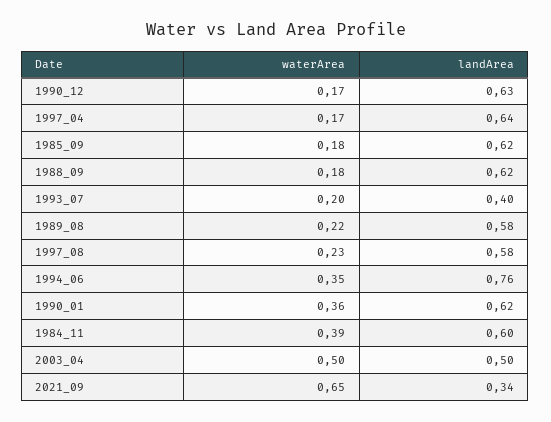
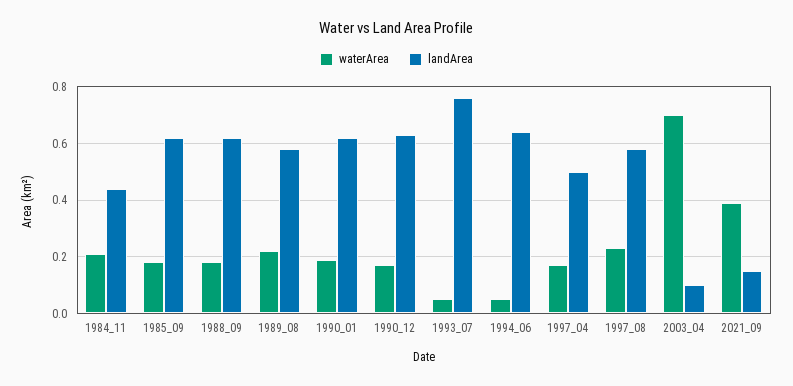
  {
    "waterArea": {
      "1990_12": 0.17,
      "1997_04": 0.17,
      "1985_09": 0.18,
      "1988_09": 0.18,
-     "1993_07": 0.2,
+     "1993_07": 0.05,
      "1989_08": 0.22,
      "1997_08": 0.23,
-     "1994_06": 0.35,
+     "1994_06": 0.05,
-     "1990_01": 0.36,
+     "1990_01": 0.2,
-     "1984_11": 0.39,
+     "1984_11": 0.2,
-     "2003_04": 0.5,
+     "2003_04": 0.7,
-     "2021_09": 0.65
+     "2021_09": 0.4
    },
    "landArea": {
      "1990_12": 0.63,
-     "1997_04": 0.64,
+     "1997_04": 0.5,
      "1985_09": 0.62,
      "1988_09": 0.62,
-     "1993_07": 0.4,
+     "1993_07": 0.75,
      "1989_08": 0.58,
      "1997_08": 0.58,
-     "1994_06": 0.76,
+     "1994_06": 0.65,
      "1990_01": 0.62,
-     "1984_11": 0.6,
+     "1984_11": 0.45,
-     "2003_04": 0.5,
+     "2003_04": 0.1,
-     "2021_09": 0.34
+     "2021_09": 0.15
    }
  }

